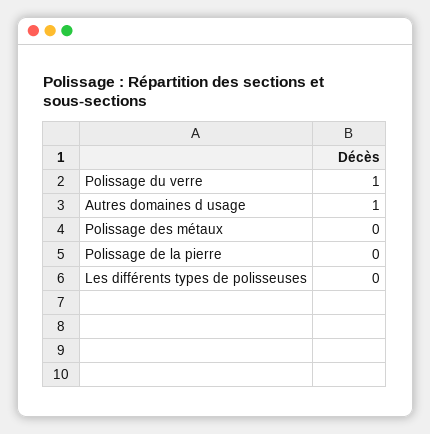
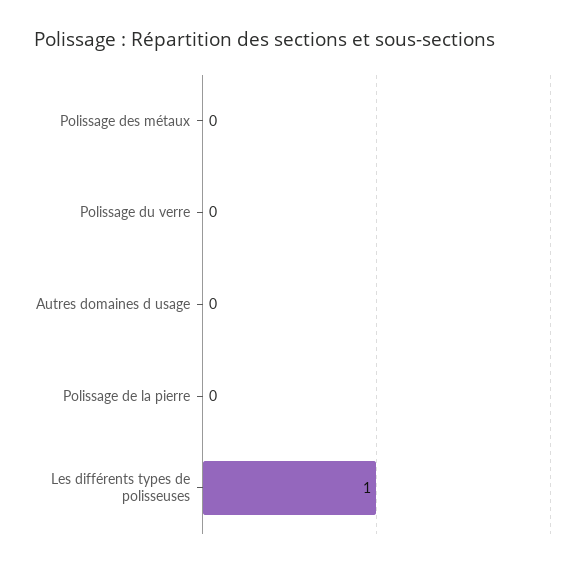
  {
-   "Polissage du verre": 1,
+   "Polissage du verre": 0,
-   "Autres domaines d usage": 1,
+   "Autres domaines d usage": 0,
    "Polissage des métaux": 0,
    "Polissage de la pierre": 0,
-   "Les différents types de polisseuses": 0
+   "Les différents types de polisseuses": 1
  }

